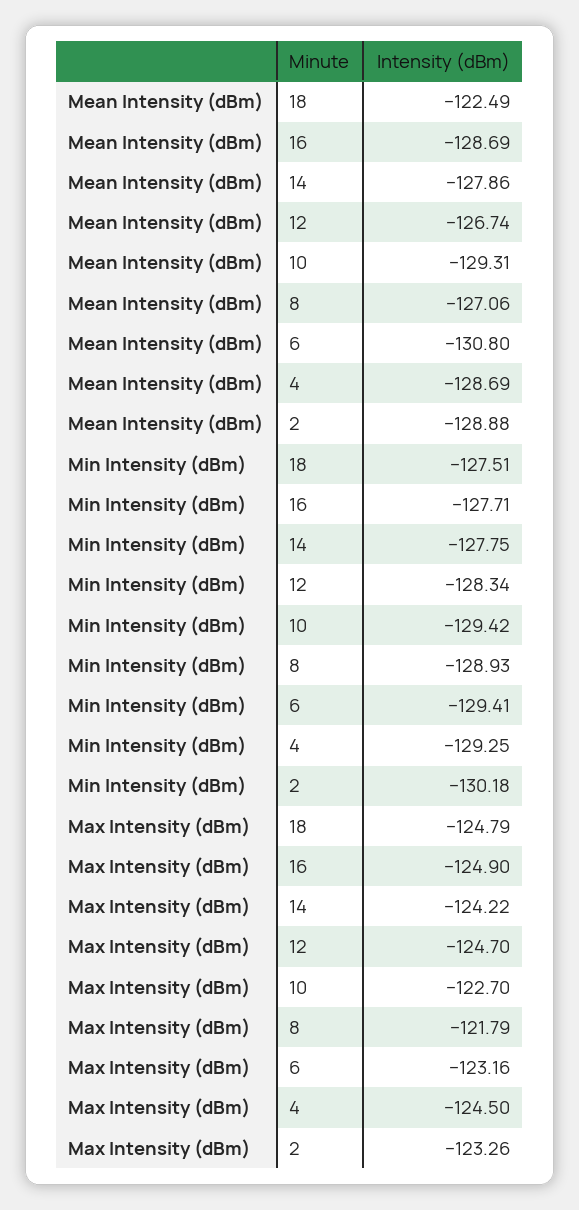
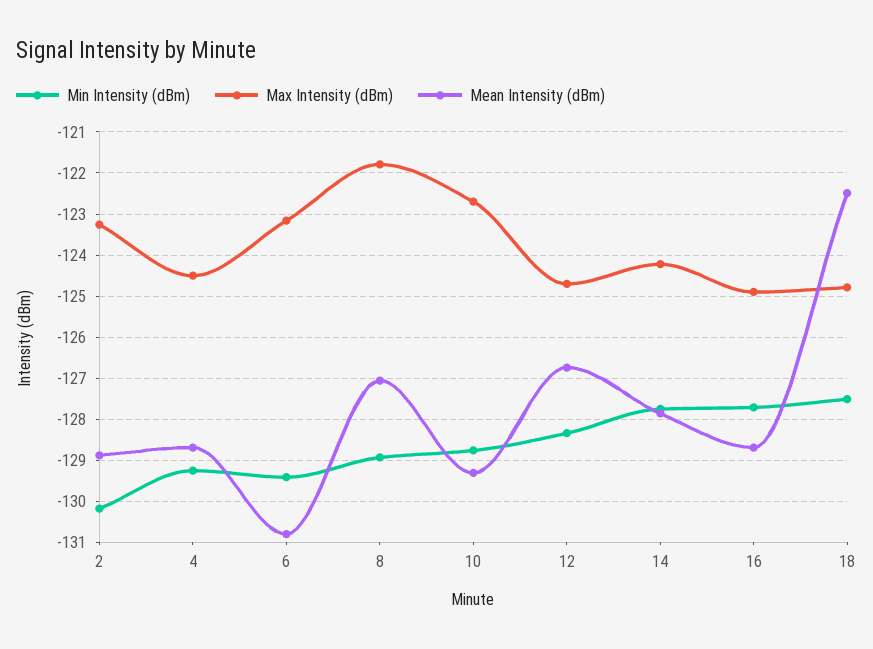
  {
    "Mean Intensity (dBm)": {
      "18": -122.49,
      "16": -128.69,
      "14": -127.86,
      "12": -126.74,
      "10": -129.31,
      "8": -127.06,
      "6": -130.8,
      "4": -128.69,
      "2": -128.88
    },
    "Min Intensity (dBm)": {
      "18": -127.51,
      "16": -127.71,
      "14": -127.75,
      "12": -128.34,
-     "10": -129.42,
+     "10": -128.8,
      "8": -128.93,
      "6": -129.41,
      "4": -129.25,
      "2": -130.18
    },
    "Max Intensity (dBm)": {
      "18": -124.79,
      "16": -124.9,
      "14": -124.22,
      "12": -124.7,
      "10": -122.7,
      "8": -121.79,
      "6": -123.16,
      "4": -124.5,
      "2": -123.26
    }
  }

